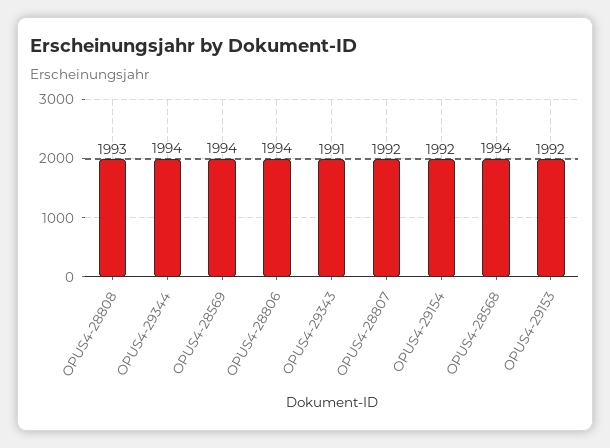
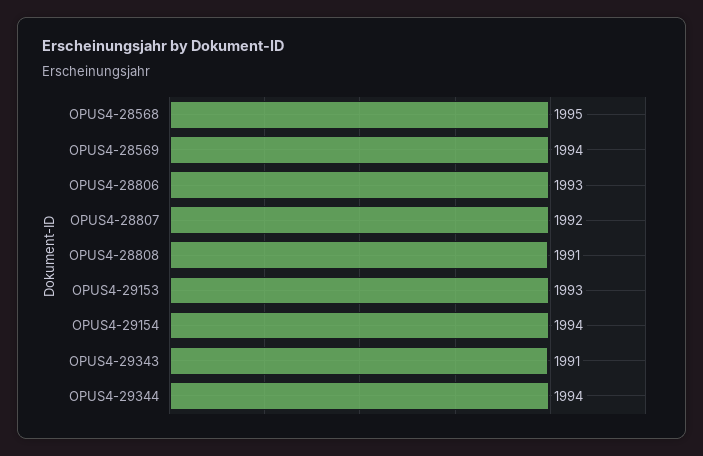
  {
-   "OPUS4-28808": 1993,
+   "OPUS4-28808": 1991,
    "OPUS4-29344": 1994,
    "OPUS4-28569": 1994,
-   "OPUS4-28806": 1994,
+   "OPUS4-28806": 1993,
    "OPUS4-29343": 1991,
    "OPUS4-28807": 1992,
-   "OPUS4-29154": 1992,
+   "OPUS4-29154": 1994,
-   "OPUS4-28568": 1994,
+   "OPUS4-28568": 1995,
-   "OPUS4-29153": 1992
+   "OPUS4-29153": 1993
  }

